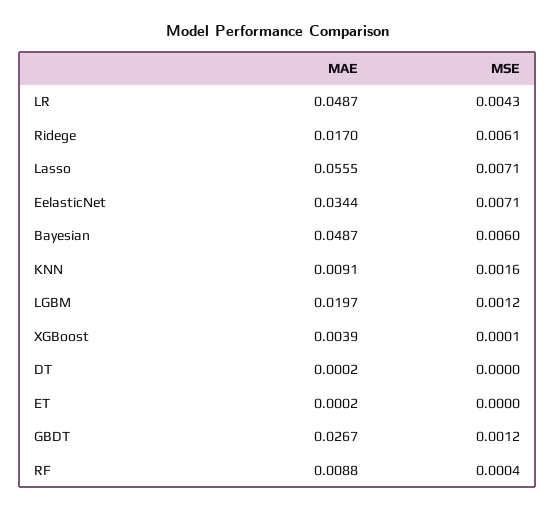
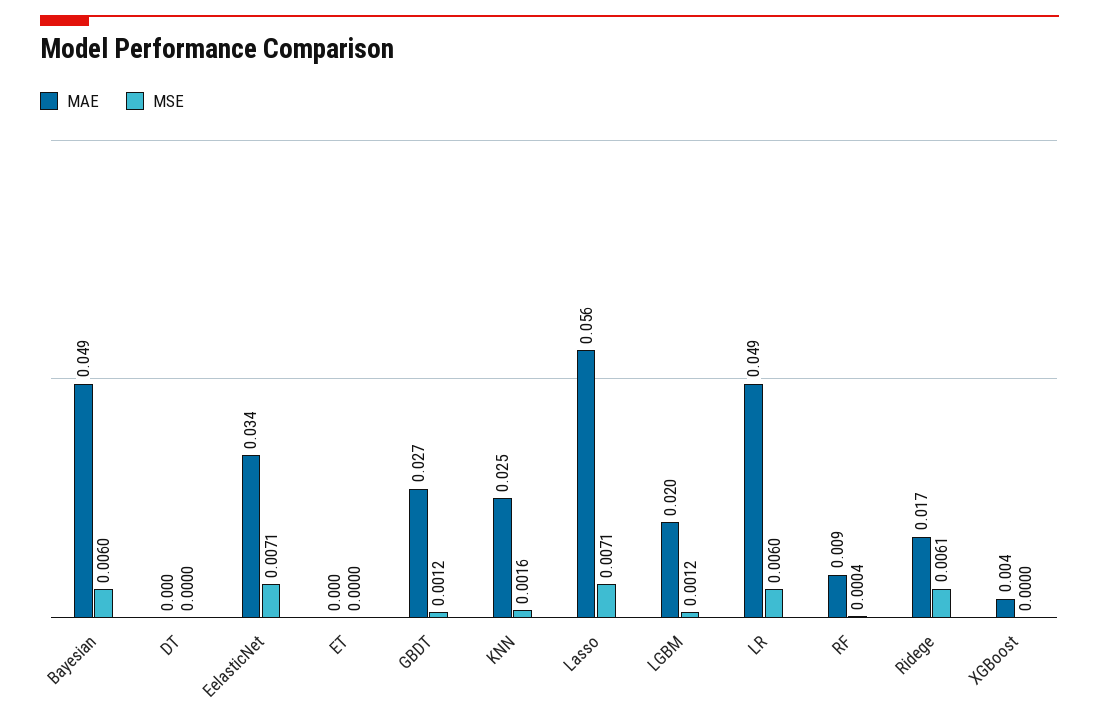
  {
    "MAE": {
      "LR": 0.0487,
      "Ridege": 0.017,
      "Lasso": 0.0555,
      "EelasticNet": 0.0344,
      "Bayesian": 0.0487,
-     "KNN": 0.0091,
+     "KNN": 0.025,
      "LGBM": 0.0197,
      "XGBoost": 0.0039,
      "DT": 0.0002,
      "ET": 0.0002,
      "GBDT": 0.0267,
      "RF": 0.0088
    },
    "MSE": {
-     "LR": 0.0043,
+     "LR": 0.006,
      "Ridege": 0.0061,
      "Lasso": 0.0071,
      "EelasticNet": 0.0071,
      "Bayesian": 0.006,
      "KNN": 0.0016,
      "LGBM": 0.0012,
-     "XGBoost": 0.0001,
+     "XGBoost": 0,
      "DT": 0,
      "ET": 0,
      "GBDT": 0.0012,
      "RF": 0.0004
    }
  }

